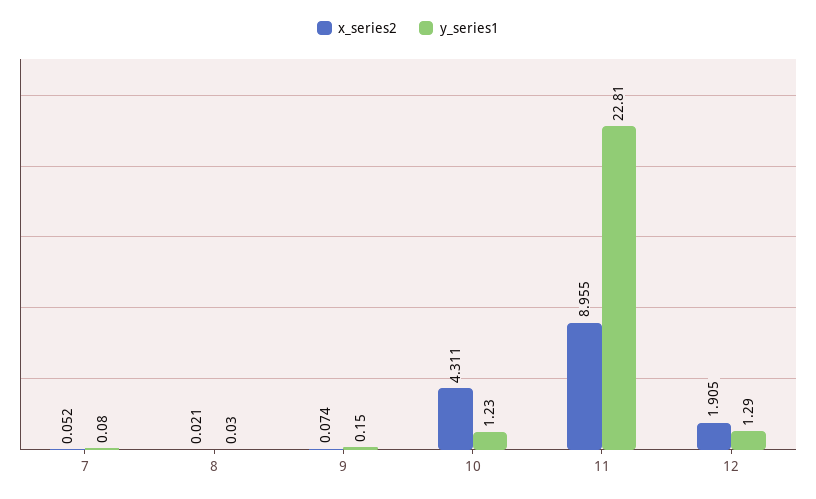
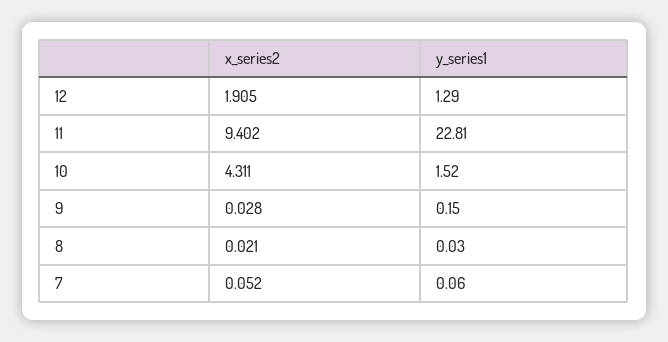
  {
    "x_series2": {
      "7": 0.052,
      "8": 0.021,
-     "9": 0.074,
+     "9": 0.028,
      "10": 4.311,
-     "11": 8.955,
+     "11": 9.402,
      "12": 1.905
    },
    "y_series1": {
-     "7": 0.08,
+     "7": 0.06,
      "8": 0.03,
      "9": 0.15,
-     "10": 1.23,
+     "10": 1.52,
      "11": 22.81,
      "12": 1.29
    }
  }

